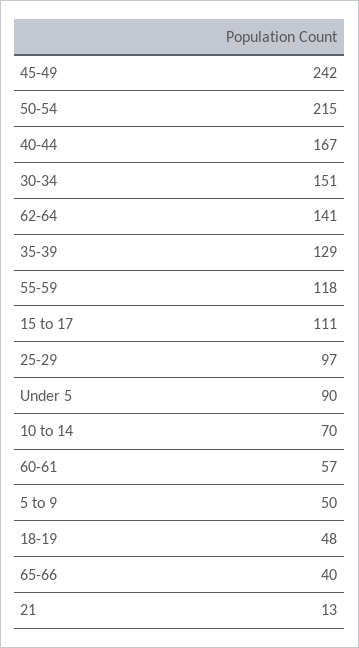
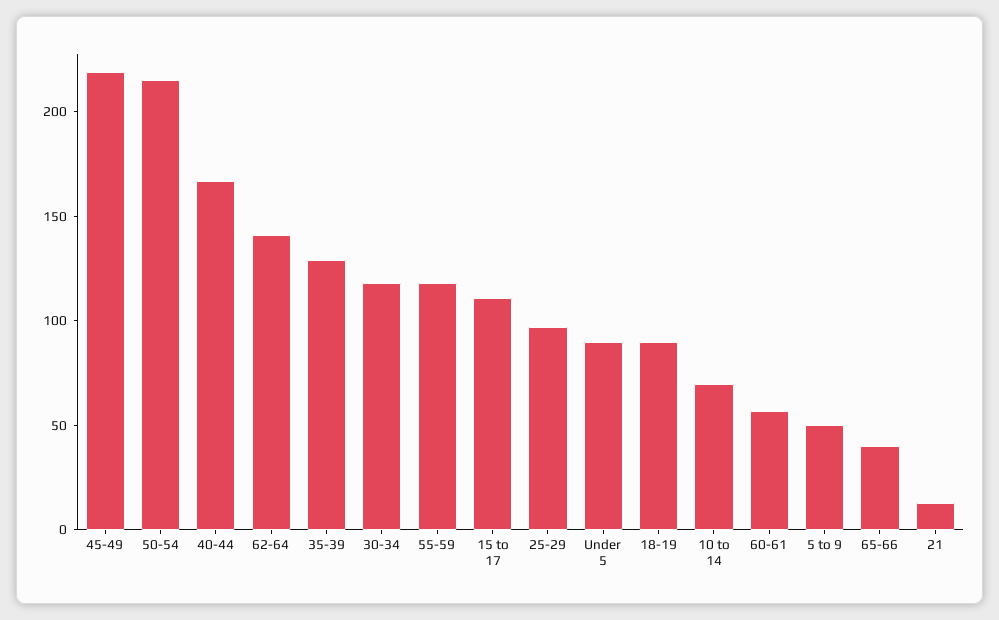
  {
-   "45-49": 242,
+   "45-49": 220,
    "50-54": 215,
    "40-44": 167,
-   "30-34": 151,
+   "30-34": 120,
    "62-64": 141,
    "35-39": 129,
    "55-59": 118,
    "15 to 17": 111,
    "25-29": 97,
    "Under 5": 90,
    "10 to 14": 70,
    "60-61": 57,
    "5 to 9": 50,
-   "18-19": 48,
+   "18-19": 90,
    "65-66": 40,
    "21": 13
  }

